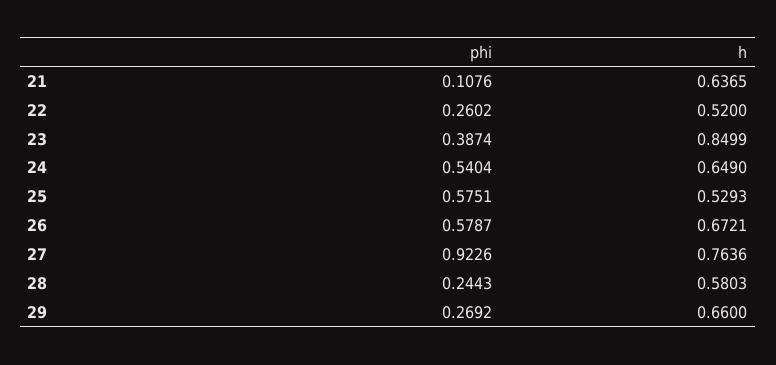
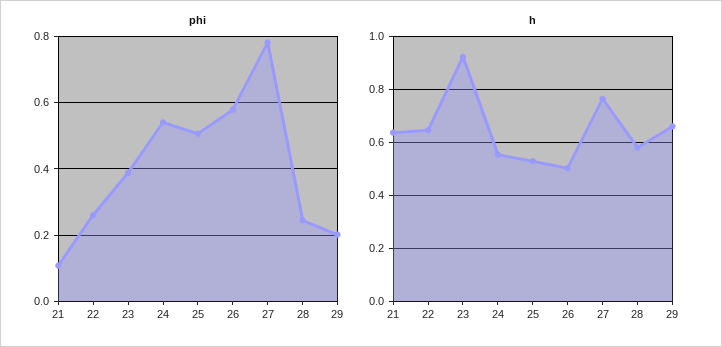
  {
    "phi": {
      "21": 0.1076,
      "22": 0.2602,
      "23": 0.3874,
      "24": 0.5404,
-     "25": 0.5751,
+     "25": 0.5,
      "26": 0.5787,
-     "27": 0.9226,
+     "27": 0.78,
      "28": 0.2443,
-     "29": 0.2692
+     "29": 0.2
    },
    "h": {
      "21": 0.6365,
-     "22": 0.52,
+     "22": 0.65,
-     "23": 0.8499,
+     "23": 0.925,
-     "24": 0.649,
+     "24": 0.55,
      "25": 0.5293,
-     "26": 0.6721,
+     "26": 0.5,
      "27": 0.7636,
      "28": 0.5803,
      "29": 0.66
    }
  }

